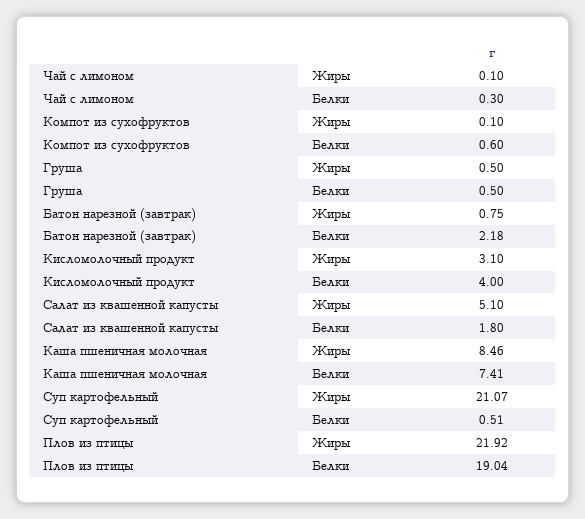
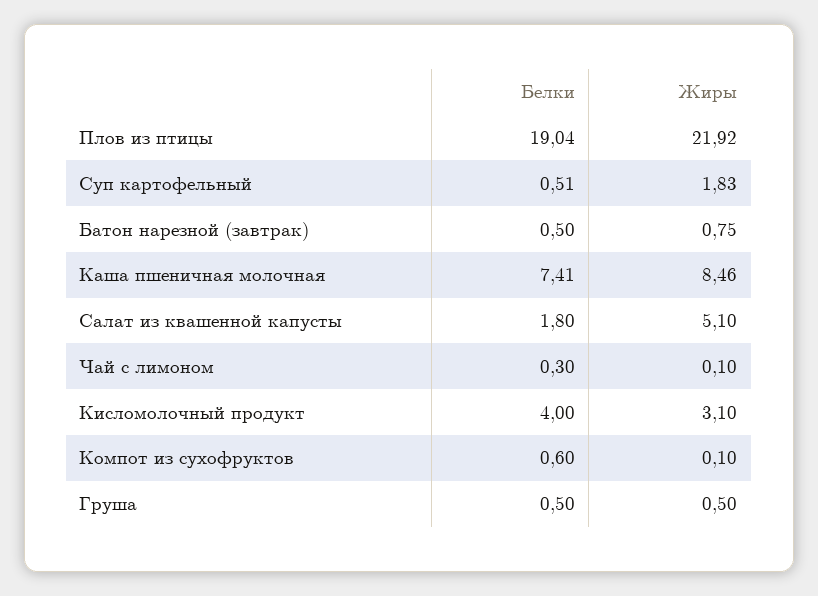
  {
    "Чай с лимоном": {
      "Жиры": 0.1,
      "Белки": 0.3
    },
    "Компот из сухофруктов": {
      "Жиры": 0.1,
      "Белки": 0.6
    },
    "Груша": {
      "Жиры": 0.5,
      "Белки": 0.5
    },
    "Батон нарезной (завтрак)": {
      "Жиры": 0.75,
-     "Белки": 2.18
+     "Белки": 0.5
    },
    "Кисломолочный продукт": {
      "Жиры": 3.1,
      "Белки": 4
    },
    "Салат из квашенной капусты": {
      "Жиры": 5.1,
      "Белки": 1.8
    },
    "Каша пшеничная молочная": {
      "Жиры": 8.46,
      "Белки": 7.41
    },
    "Суп картофельный": {
-     "Жиры": 21.07,
+     "Жиры": 1.83,
      "Белки": 0.51
    },
    "Плов из птицы": {
      "Жиры": 21.92,
      "Белки": 19.04
    }
  }

